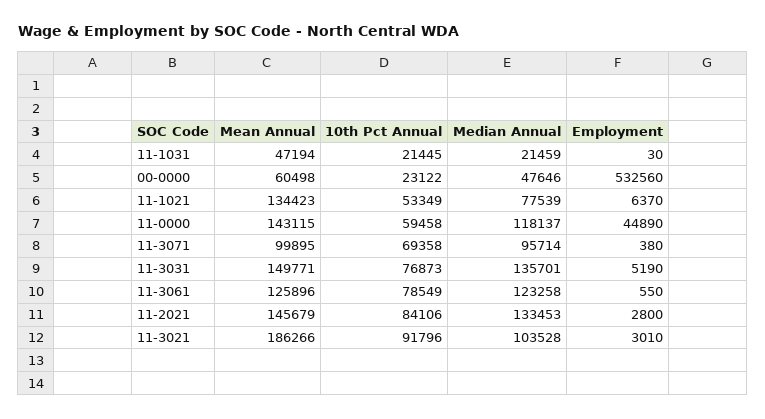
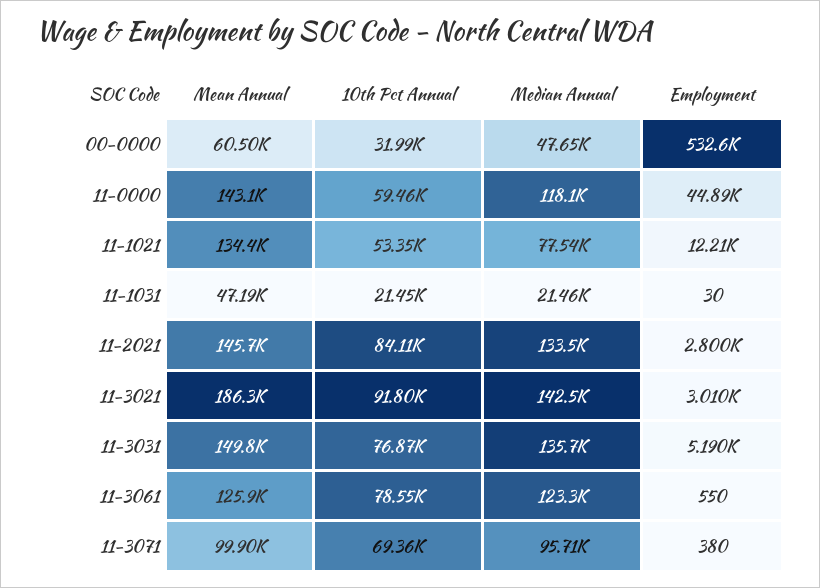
  {
    "Mean Annual": {
      "11-1031": 47194,
      "00-0000": 60498,
      "11-1021": 134423,
      "11-0000": 143115,
      "11-3071": 99895,
      "11-3031": 149771,
      "11-3061": 125896,
      "11-2021": 145679,
      "11-3021": 186266
    },
    "10th Pct Annual": {
      "11-1031": 21445,
-     "00-0000": 23122,
+     "00-0000": 31990,
      "11-1021": 53349,
      "11-0000": 59458,
      "11-3071": 69358,
      "11-3031": 76873,
      "11-3061": 78549,
      "11-2021": 84106,
      "11-3021": 91796
    },
    "Median Annual": {
      "11-1031": 21459,
      "00-0000": 47646,
      "11-1021": 77539,
      "11-0000": 118137,
      "11-3071": 95714,
      "11-3031": 135701,
      "11-3061": 123258,
      "11-2021": 133453,
-     "11-3021": 103528
+     "11-3021": 142500
    },
    "Employment": {
      "11-1031": 30,
      "00-0000": 532560,
-     "11-1021": 6370,
+     "11-1021": 12210,
      "11-0000": 44890,
      "11-3071": 380,
      "11-3031": 5190,
      "11-3061": 550,
      "11-2021": 2800,
      "11-3021": 3010
    }
  }

